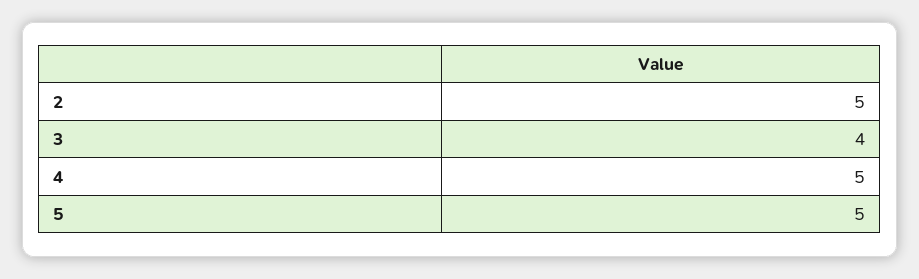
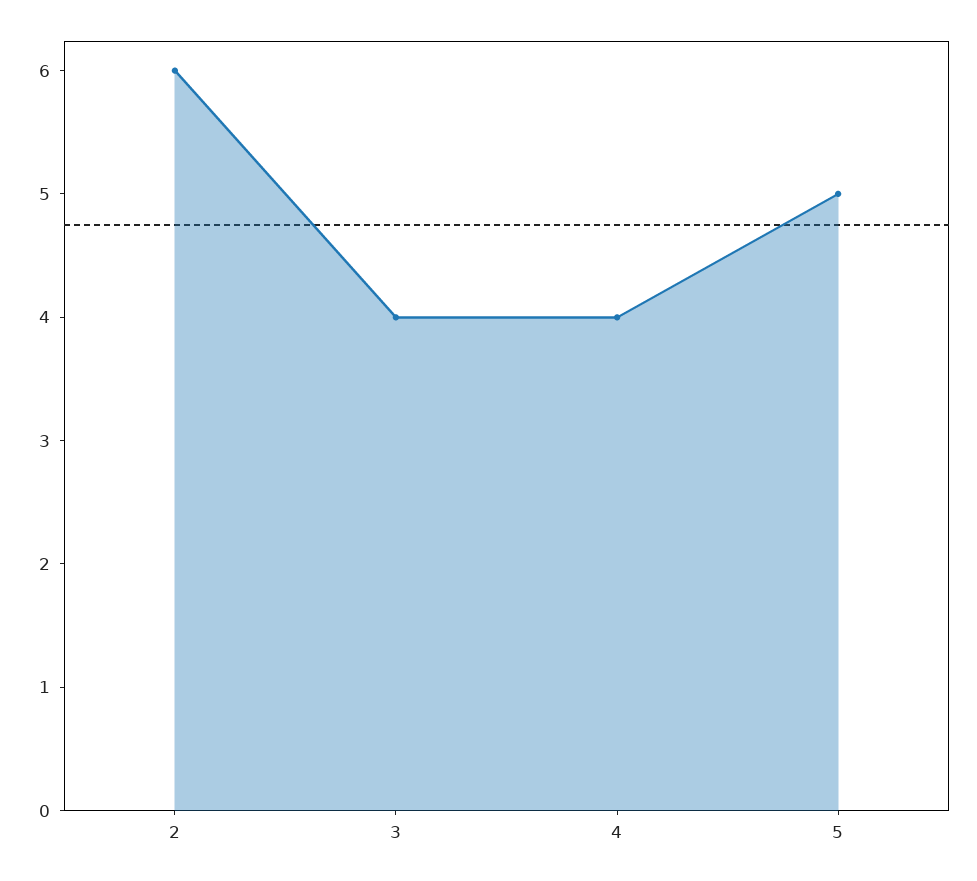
  {
-   "2": 5,
+   "2": 6,
    "3": 4,
-   "4": 5,
+   "4": 4,
    "5": 5
  }

